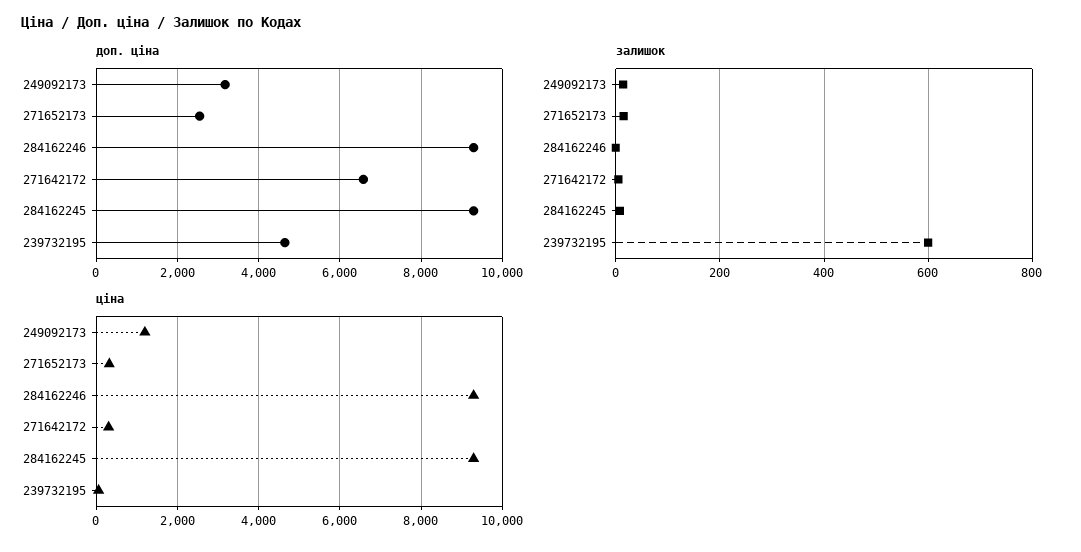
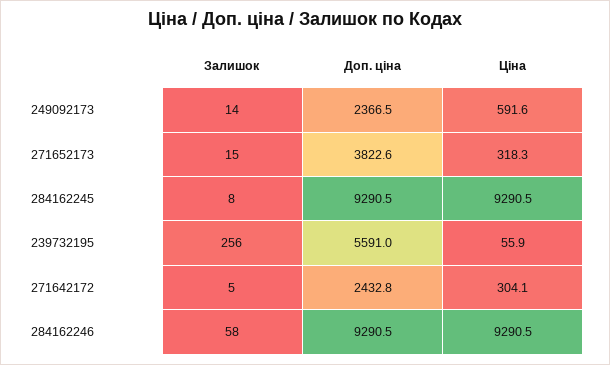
  {
    "доп. ціна": {
-     "249092173": 3200,
+     "249092173": 2366.5,
-     "271652173": 2600,
+     "271652173": 3822.6,
      "284162246": 9290.5,
-     "271642172": 6600,
+     "271642172": 2432.8,
      "284162245": 9290.5,
-     "239732195": 4600
+     "239732195": 5591
    },
    "залишок": {
      "249092173": 14,
      "271652173": 15,
-     "284162246": 0,
+     "284162246": 58,
      "271642172": 5,
      "284162245": 8,
-     "239732195": 600
+     "239732195": 256
    },
    "ціна": {
-     "249092173": 1200,
+     "249092173": 591.6,
      "271652173": 318.3,
      "284162246": 9290.5,
      "271642172": 304.1,
      "284162245": 9290.5,
      "239732195": 55.9
    }
  }

